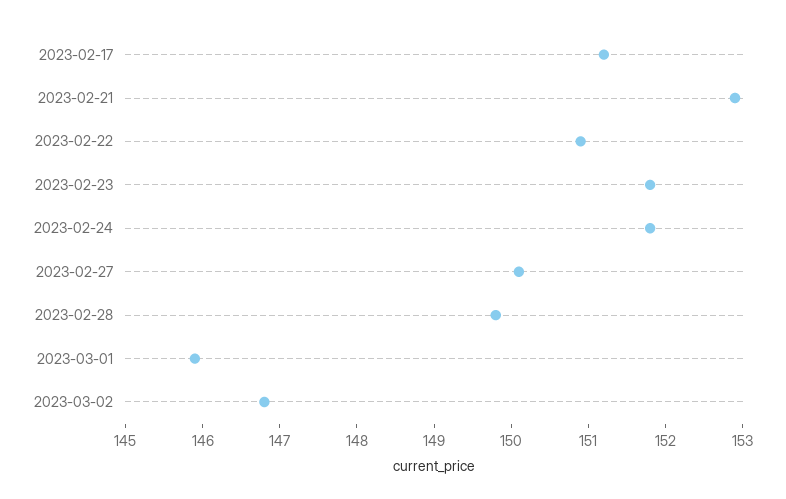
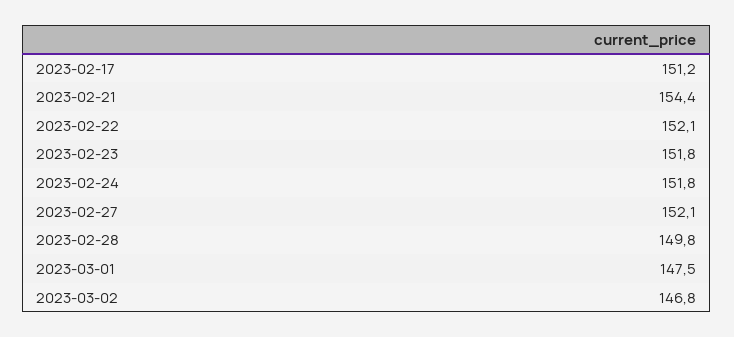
  {
    "2023-02-17": 151.2,
-   "2023-02-21": 153,
+   "2023-02-21": 154.4,
-   "2023-02-22": 151,
+   "2023-02-22": 152.1,
    "2023-02-23": 151.8,
    "2023-02-24": 151.8,
-   "2023-02-27": 150,
+   "2023-02-27": 152.1,
    "2023-02-28": 149.8,
-   "2023-03-01": 146,
+   "2023-03-01": 147.5,
    "2023-03-02": 146.8
  }

